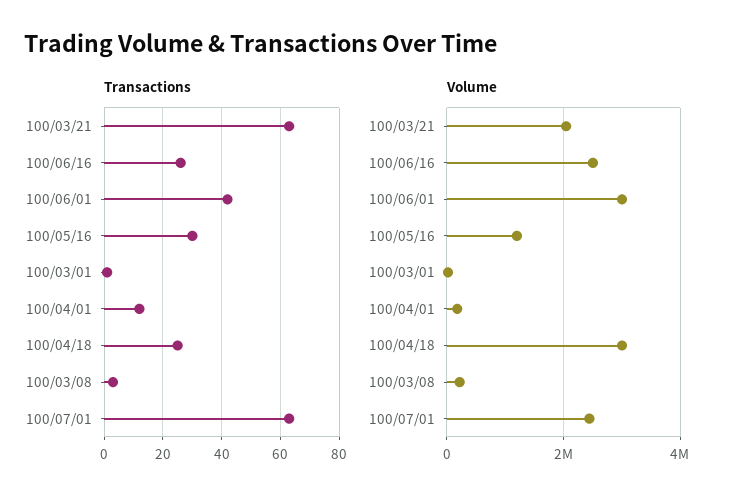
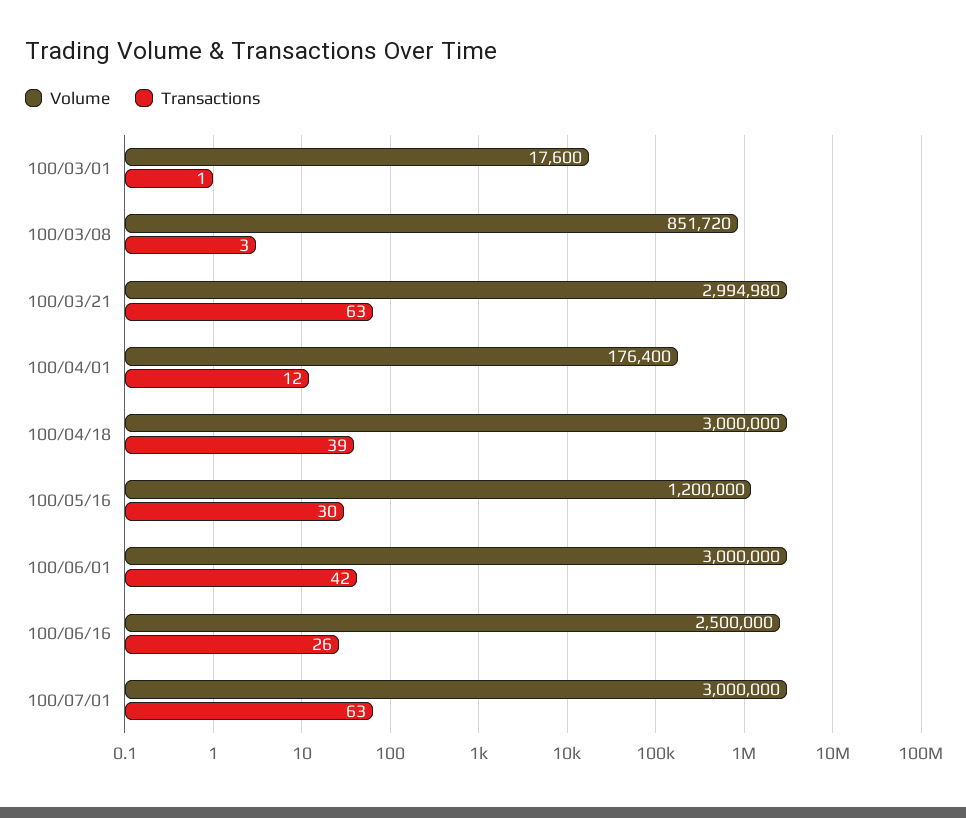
  {
    "Transactions": {
      "100/03/21": 63,
      "100/06/16": 26,
      "100/06/01": 42,
      "100/05/16": 30,
      "100/03/01": 1,
      "100/04/01": 12,
-     "100/04/18": 25,
+     "100/04/18": 39,
      "100/03/08": 3,
      "100/07/01": 63
    },
    "Volume": {
-     "100/03/21": 2000000,
+     "100/03/21": 2994980,
      "100/06/16": 2500000,
      "100/06/01": 3000000,
      "100/05/16": 1200000,
      "100/03/01": 17600,
      "100/04/01": 176400,
      "100/04/18": 3000000,
-     "100/03/08": 200000,
+     "100/03/08": 851720,
-     "100/07/01": 2400000
+     "100/07/01": 3000000
    }
  }

